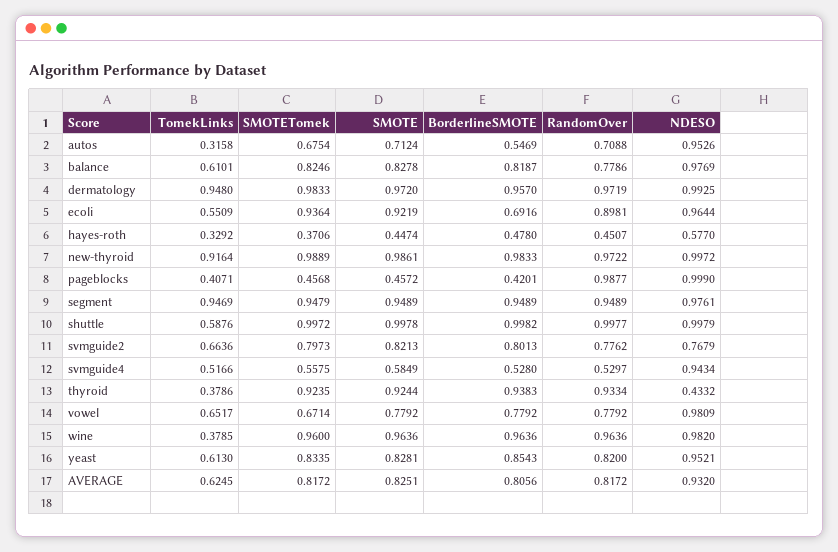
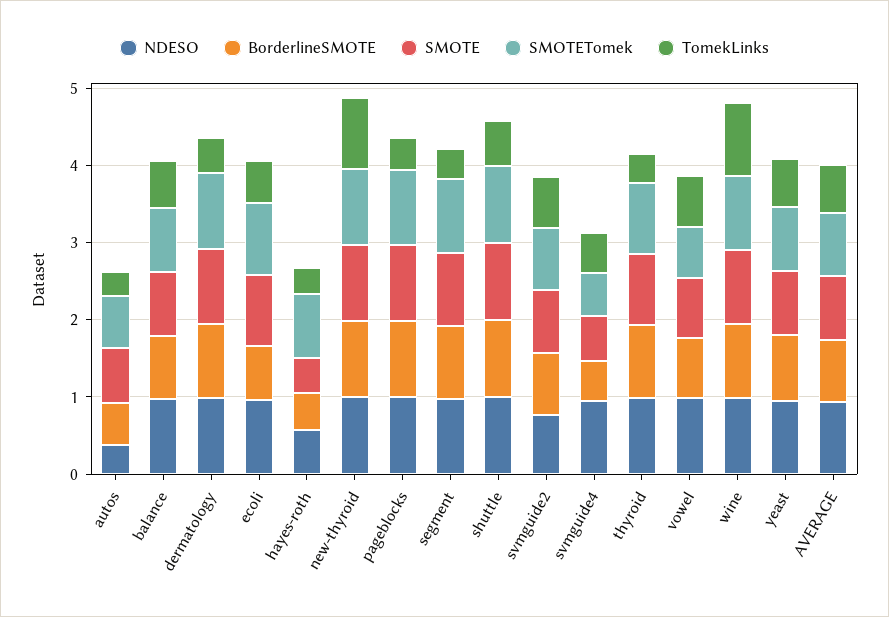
  {
    "TomekLinks": {
      "autos": 0.3158,
      "balance": 0.6101,
-     "dermatology": 0.948,
+     "dermatology": 0.4,
      "ecoli": 0.5509,
      "hayes-roth": 0.3292,
      "new-thyroid": 0.9164,
      "pageblocks": 0.4071,
-     "segment": 0.9469,
+     "segment": 0.4,
      "shuttle": 0.5876,
      "svmguide2": 0.6636,
      "svmguide4": 0.5166,
      "thyroid": 0.3786,
      "vowel": 0.6517,
-     "wine": 0.3785,
+     "wine": 1,
      "yeast": 0.613,
      "AVERAGE": 0.6245
    },
    "SMOTETomek": {
      "autos": 0.6754,
      "balance": 0.8246,
      "dermatology": 0.9833,
      "ecoli": 0.9364,
-     "hayes-roth": 0.3706,
+     "hayes-roth": 0.8,
      "new-thyroid": 0.9889,
-     "pageblocks": 0.4568,
+     "pageblocks": 1,
      "segment": 0.9479,
      "shuttle": 0.9972,
      "svmguide2": 0.7973,
      "svmguide4": 0.5575,
      "thyroid": 0.9235,
      "vowel": 0.6714,
      "wine": 0.96,
      "yeast": 0.8335,
      "AVERAGE": 0.8172
    },
    "SMOTE": {
      "autos": 0.7124,
      "balance": 0.8278,
      "dermatology": 0.972,
      "ecoli": 0.9219,
      "hayes-roth": 0.4474,
      "new-thyroid": 0.9861,
-     "pageblocks": 0.4572,
+     "pageblocks": 1,
      "segment": 0.9489,
      "shuttle": 0.9978,
      "svmguide2": 0.8213,
      "svmguide4": 0.5849,
      "thyroid": 0.9244,
      "vowel": 0.7792,
      "wine": 0.9636,
      "yeast": 0.8281,
      "AVERAGE": 0.8251
    },
    "BorderlineSMOTE": {
      "autos": 0.5469,
      "balance": 0.8187,
      "dermatology": 0.957,
      "ecoli": 0.6916,
      "hayes-roth": 0.478,
      "new-thyroid": 0.9833,
-     "pageblocks": 0.4201,
+     "pageblocks": 1,
      "segment": 0.9489,
      "shuttle": 0.9982,
      "svmguide2": 0.8013,
      "svmguide4": 0.528,
      "thyroid": 0.9383,
      "vowel": 0.7792,
      "wine": 0.9636,
      "yeast": 0.8543,
      "AVERAGE": 0.8056
    },
-   "RandomOver": {
-     "autos": 0.7088,
-     "balance": 0.7786,
-     "dermatology": 0.9719,
-     "ecoli": 0.8981,
-     "hayes-roth": 0.4507,
-     "new-thyroid": 0.9722,
-     "pageblocks": 0.9877,
-     "segment": 0.9489,
-     "shuttle": 0.9977,
-     "svmguide2": 0.7762,
-     "svmguide4": 0.5297,
-     "thyroid": 0.9334,
-     "vowel": 0.7792,
-     "wine": 0.9636,
-     "yeast": 0.82,
-     "AVERAGE": 0.8172
-   },
    "NDESO": {
-     "autos": 0.9526,
+     "autos": 0.4,
      "balance": 0.9769,
      "dermatology": 0.9925,
      "ecoli": 0.9644,
      "hayes-roth": 0.577,
      "new-thyroid": 0.9972,
      "pageblocks": 0.999,
      "segment": 0.9761,
      "shuttle": 0.9979,
      "svmguide2": 0.7679,
      "svmguide4": 0.9434,
-     "thyroid": 0.4332,
+     "thyroid": 1,
      "vowel": 0.9809,
      "wine": 0.982,
      "yeast": 0.9521,
      "AVERAGE": 0.932
    }
  }

